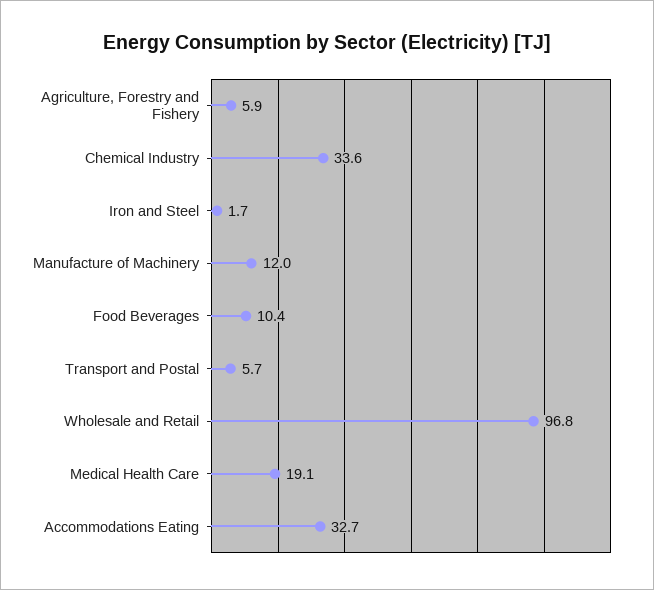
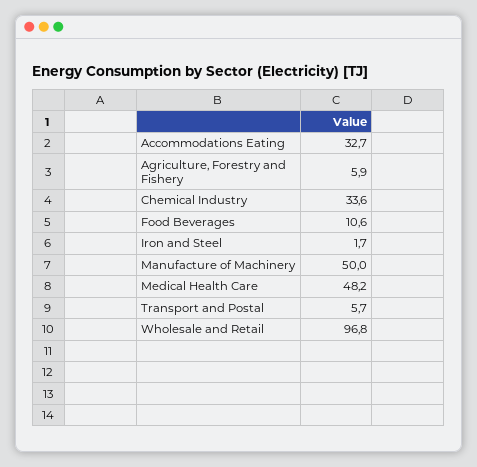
  {
    "Agriculture, Forestry and Fishery": 5.9,
    "Chemical Industry": 33.6,
    "Iron and Steel": 1.7,
-   "Manufacture of Machinery": 12,
+   "Manufacture of Machinery": 50,
-   "Food Beverages": 10.4,
+   "Food Beverages": 10.6,
    "Transport and Postal": 5.7,
    "Wholesale and Retail": 96.8,
-   "Medical Health Care": 19.1,
+   "Medical Health Care": 48.2,
    "Accommodations Eating": 32.7
  }

